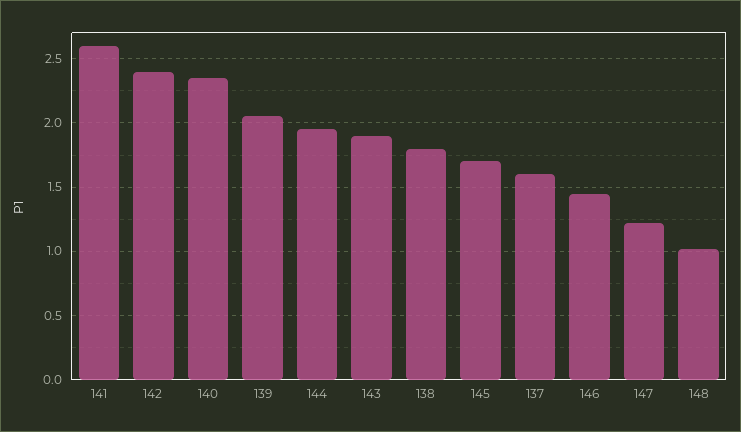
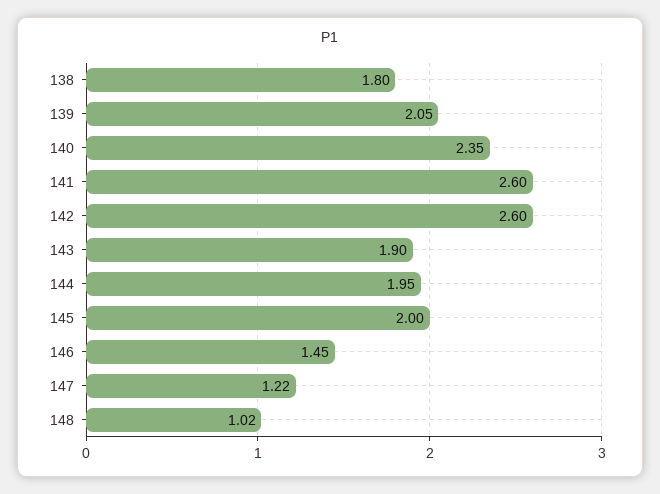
  {
    "141": 2.6,
-   "142": 2.4,
+   "142": 2.6,
    "140": 2.35,
    "139": 2.05,
    "144": 1.95,
    "143": 1.9,
    "138": 1.8,
-   "145": 1.7,
+   "145": 2,
-   "137": 1.6,
    "146": 1.45,
    "147": 1.22,
    "148": 1.02
  }

